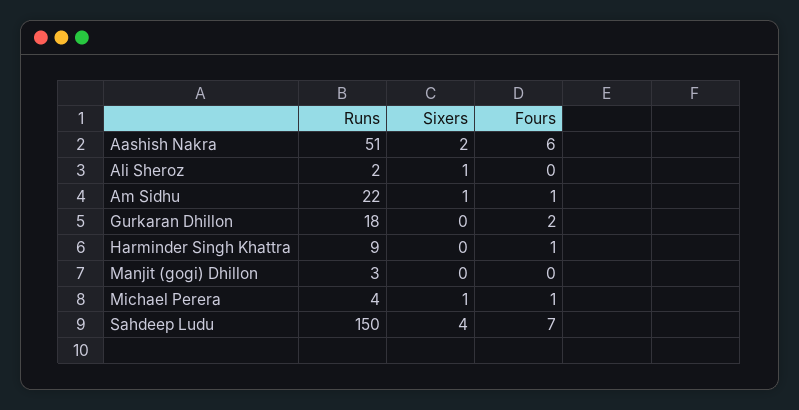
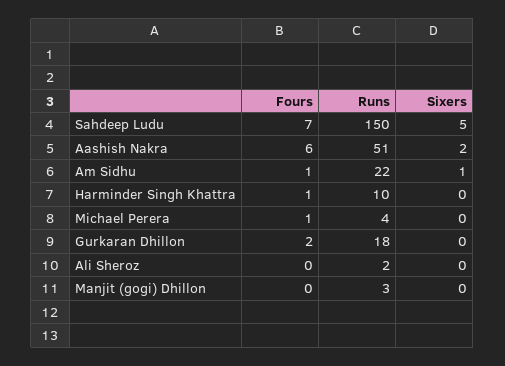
  {
    "Runs": {
      "Aashish Nakra": 51,
      "Ali Sheroz": 2,
      "Am Sidhu": 22,
      "Gurkaran Dhillon": 18,
-     "Harminder Singh Khattra": 9,
+     "Harminder Singh Khattra": 10,
      "Manjit (gogi) Dhillon": 3,
      "Michael Perera": 4,
      "Sahdeep Ludu": 150
    },
    "Sixers": {
      "Aashish Nakra": 2,
-     "Ali Sheroz": 1,
+     "Ali Sheroz": 0,
      "Am Sidhu": 1,
      "Gurkaran Dhillon": 0,
      "Harminder Singh Khattra": 0,
      "Manjit (gogi) Dhillon": 0,
-     "Michael Perera": 1,
+     "Michael Perera": 0,
-     "Sahdeep Ludu": 4
+     "Sahdeep Ludu": 5
    },
    "Fours": {
      "Aashish Nakra": 6,
      "Ali Sheroz": 0,
      "Am Sidhu": 1,
      "Gurkaran Dhillon": 2,
      "Harminder Singh Khattra": 1,
      "Manjit (gogi) Dhillon": 0,
      "Michael Perera": 1,
      "Sahdeep Ludu": 7
    }
  }

